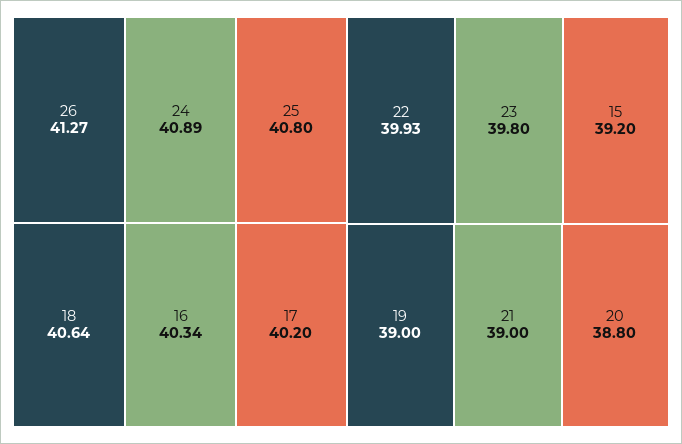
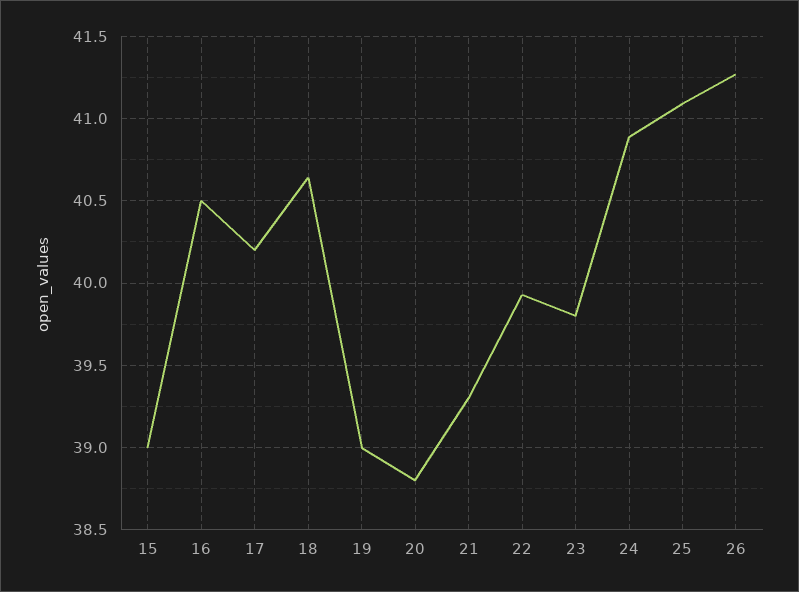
  {
    "26": 41.27,
    "24": 40.89,
-   "25": 40.8,
+   "25": 41.1,
    "18": 40.64,
-   "16": 40.34,
+   "16": 40.5,
    "17": 40.2,
    "22": 39.93,
    "23": 39.8,
-   "15": 39.2,
+   "15": 39,
    "19": 39,
-   "21": 39,
+   "21": 39.3,
    "20": 38.8
  }

